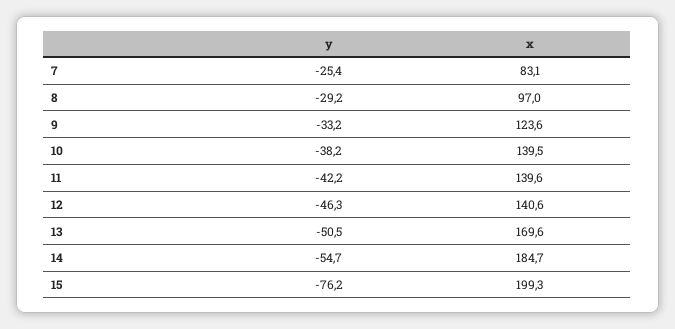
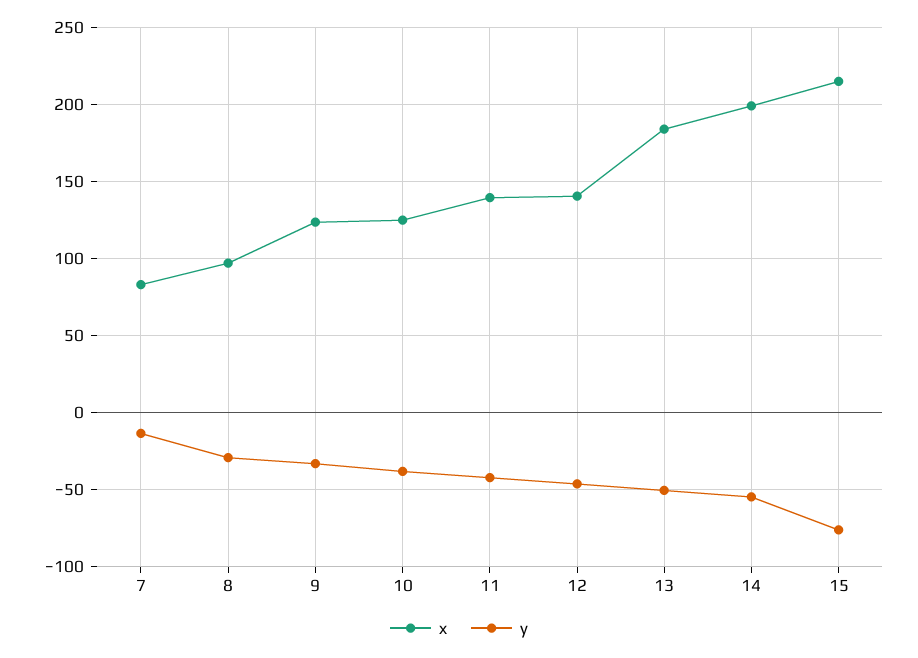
  {
    "y": {
-     "7": -25.4,
+     "7": -15,
      "8": -29.2,
      "9": -33.2,
      "10": -38.2,
      "11": -42.2,
      "12": -46.3,
      "13": -50.5,
      "14": -54.7,
      "15": -76.2
    },
    "x": {
      "7": 83.1,
      "8": 97,
      "9": 123.6,
-     "10": 139.5,
+     "10": 125,
      "11": 139.6,
      "12": 140.6,
-     "13": 169.6,
+     "13": 185,
-     "14": 184.7,
+     "14": 200,
-     "15": 199.3
+     "15": 215
    }
  }

